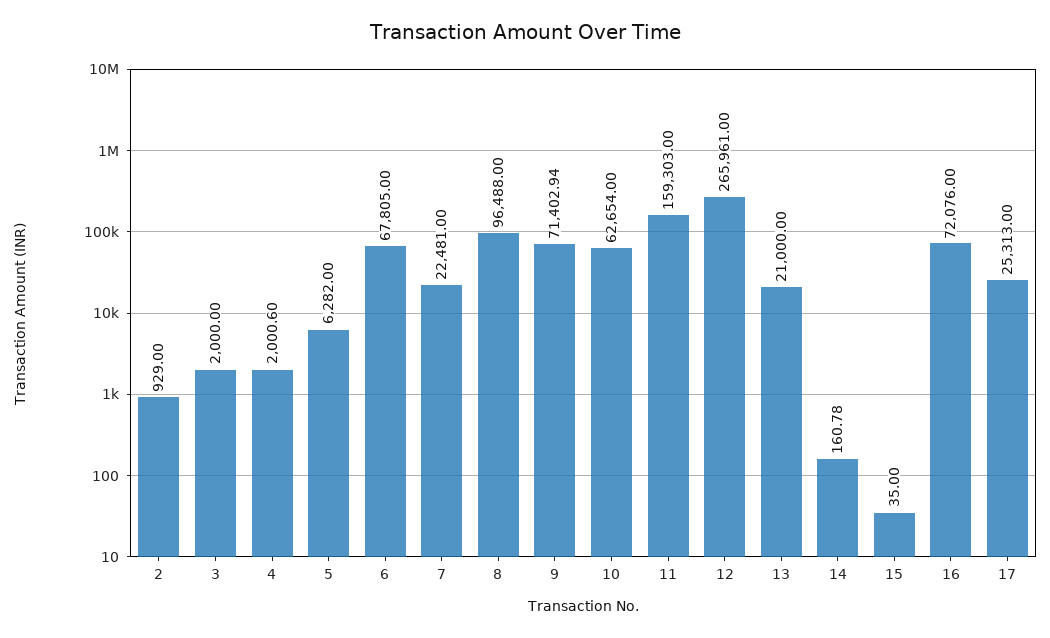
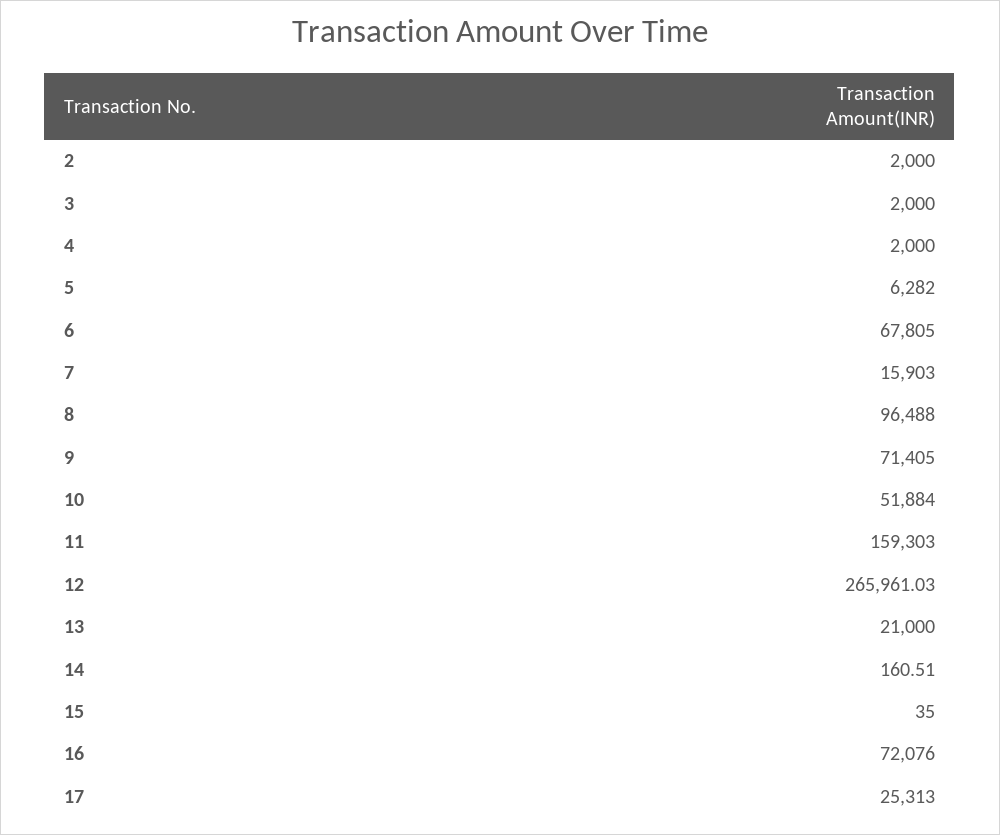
  {
-   "2": 929,
+   "2": 2000,
    "3": 2000,
-   "4": 2000.6,
+   "4": 2000,
    "5": 6282,
    "6": 67805,
-   "7": 22481,
+   "7": 15903,
    "8": 96488,
-   "9": 71402.94,
+   "9": 71405,
-   "10": 62654,
+   "10": 51884,
    "11": 159303,
-   "12": 265961,
+   "12": 265961.03,
    "13": 21000,
-   "14": 160.78,
+   "14": 160.51,
    "15": 35,
    "16": 72076,
    "17": 25313
  }

